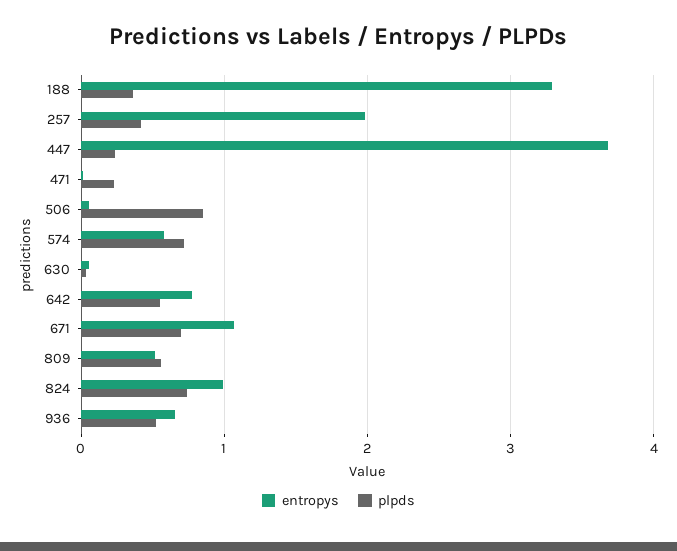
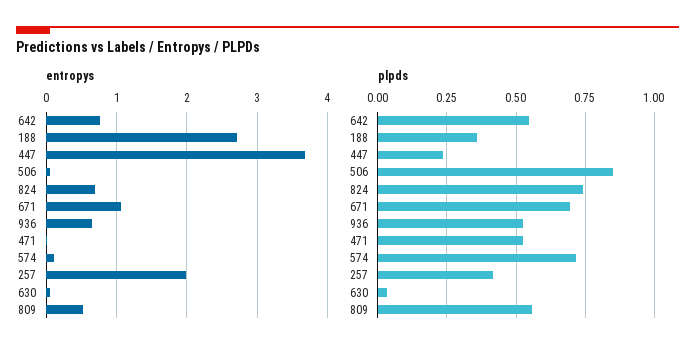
  {
    "entropys": {
-     "188": 3.3,
+     "188": 2.7,
      "257": 2,
      "447": 3.7,
      "471": 0,
      "506": 0.1,
-     "574": 0.6,
+     "574": 0.1,
      "630": 0.1,
      "642": 0.8,
      "671": 1.1,
      "809": 0.5,
-     "824": 1,
+     "824": 0.7,
      "936": 0.7
    },
    "plpds": {
      "188": 0.35,
      "257": 0.425,
      "447": 0.225,
-     "471": 0.2,
+     "471": 0.525,
      "506": 0.85,
      "574": 0.725,
      "630": 0.025,
      "642": 0.55,
      "671": 0.7,
      "809": 0.55,
      "824": 0.75,
      "936": 0.525
    }
  }

